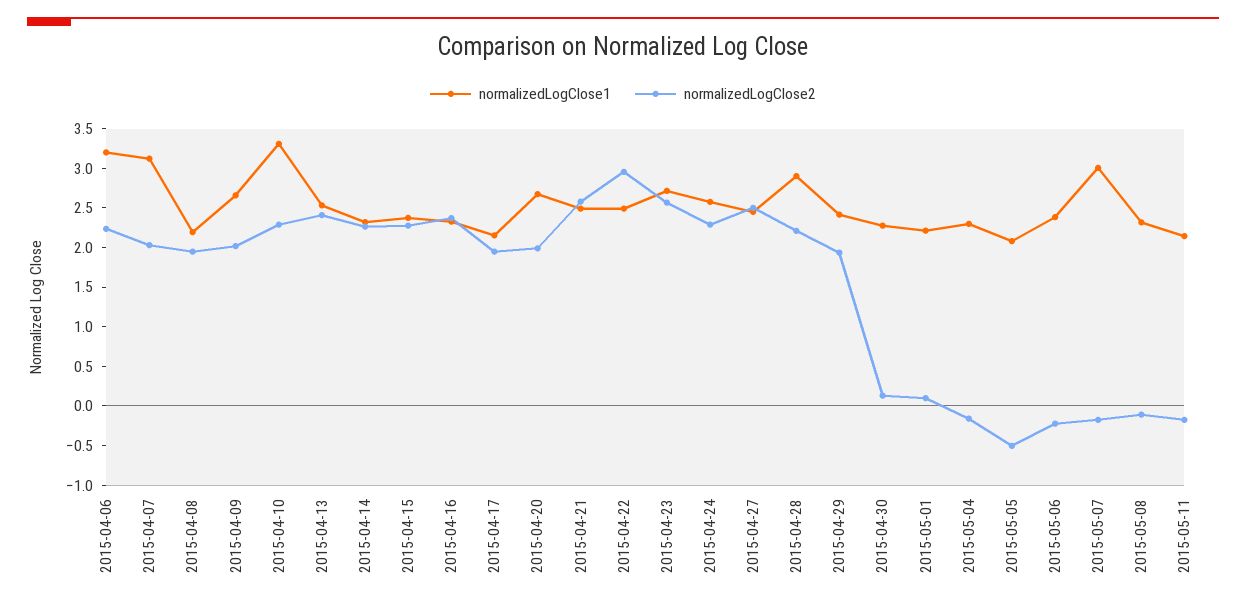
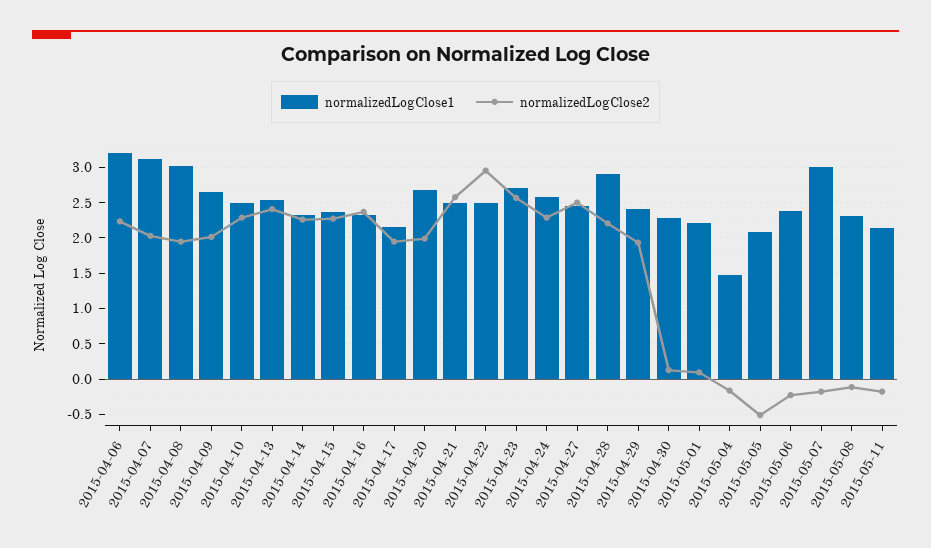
  {
    "normalizedLogClose1": {
      "2015-04-06": 3.2,
      "2015-04-07": 3.1,
-     "2015-04-08": 2.25,
+     "2015-04-08": 3,
      "2015-04-09": 2.7,
-     "2015-04-10": 3.25,
+     "2015-04-10": 2.5,
      "2015-04-13": 2.5,
      "2015-04-14": 2.3,
      "2015-04-15": 2.4,
      "2015-04-16": 2.3,
      "2015-04-17": 2.2,
      "2015-04-20": 2.7,
      "2015-04-21": 2.5,
      "2015-04-22": 2.5,
      "2015-04-23": 2.7,
      "2015-04-24": 2.6,
      "2015-04-27": 2.4,
      "2015-04-28": 2.9,
      "2015-04-29": 2.4,
      "2015-04-30": 2.3,
      "2015-05-01": 2.2,
-     "2015-05-04": 2.25,
+     "2015-05-04": 1.5,
      "2015-05-05": 2.1,
      "2015-05-06": 2.4,
      "2015-05-07": 3,
      "2015-05-08": 2.3,
      "2015-05-11": 2.1
    },
    "normalizedLogClose2": {
      "2015-04-06": 2.2,
      "2015-04-07": 2,
      "2015-04-08": 1.9,
      "2015-04-09": 2,
      "2015-04-10": 2.3,
      "2015-04-13": 2.4,
      "2015-04-14": 2.3,
      "2015-04-15": 2.3,
      "2015-04-16": 2.4,
      "2015-04-17": 1.9,
      "2015-04-20": 2,
      "2015-04-21": 2.6,
      "2015-04-22": 3,
      "2015-04-23": 2.6,
      "2015-04-24": 2.3,
      "2015-04-27": 2.5,
      "2015-04-28": 2.2,
      "2015-04-29": 1.9,
      "2015-04-30": 0.1,
      "2015-05-01": 0.1,
      "2015-05-04": -0.2,
      "2015-05-05": -0.5,
      "2015-05-06": -0.2,
      "2015-05-07": -0.2,
      "2015-05-08": -0.1,
      "2015-05-11": -0.2
    }
  }

